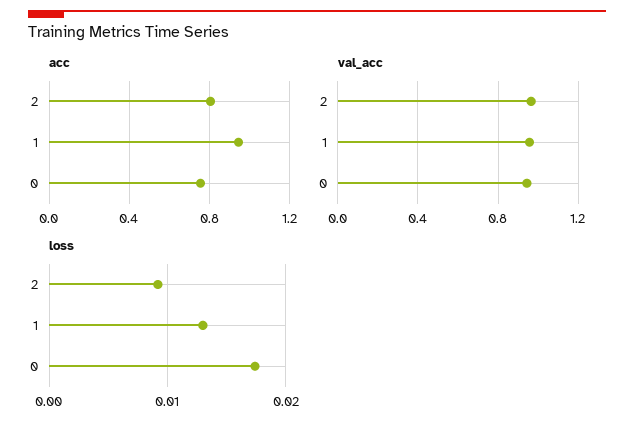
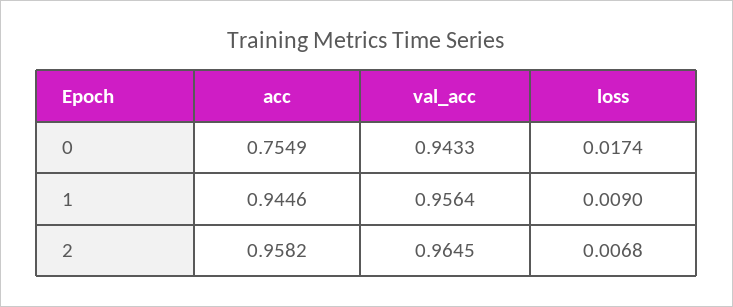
  {
    "acc": {
-     "2": 0.8,
+     "2": 0.9582,
      "1": 0.9446,
      "0": 0.7549
    },
    "val_acc": {
      "2": 0.9645,
      "1": 0.9564,
      "0": 0.9433
    },
    "loss": {
-     "2": 0.009,
+     "2": 0.0068,
-     "1": 0.013,
+     "1": 0.009,
      "0": 0.0174
    }
  }

